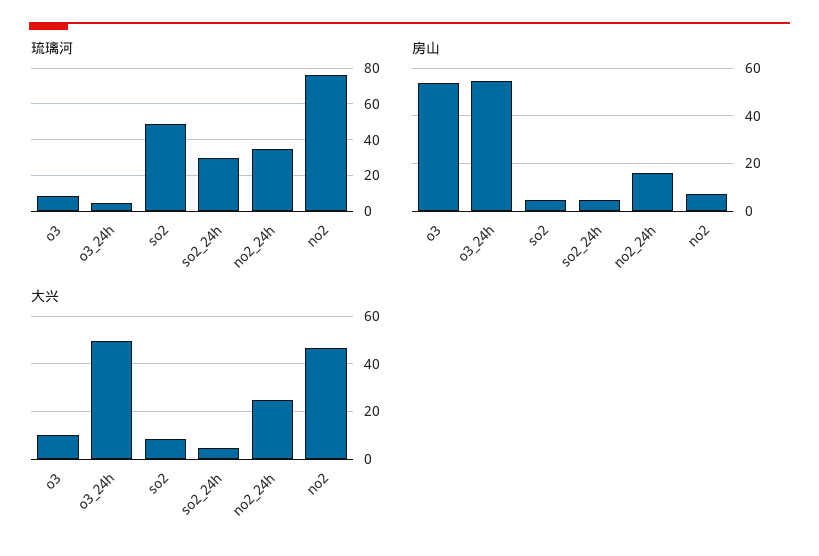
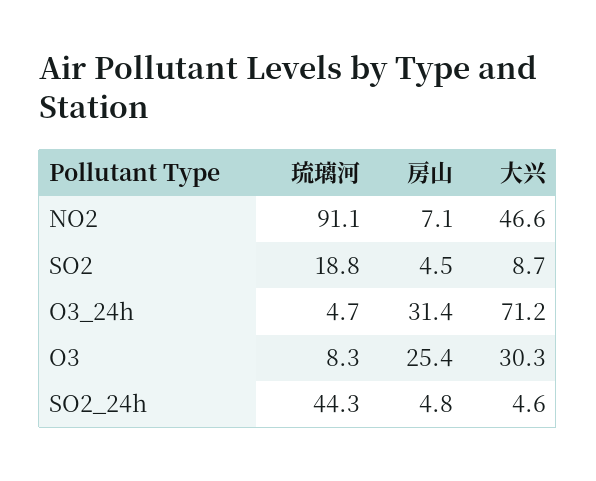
  {
    "琉璃河": {
      "o3": 8.3,
      "o3_24h": 4.7,
-     "so2": 50,
+     "so2": 18.8,
-     "so2_24h": 30,
+     "so2_24h": 44.3,
-     "no2_24h": 35,
-     "no2": 75
+     "no2": 91.1
    },
    "房山": {
-     "o3": 55,
+     "o3": 25.4,
-     "o3_24h": 55,
+     "o3_24h": 31.4,
      "so2": 4.5,
      "so2_24h": 4.8,
-     "no2_24h": 15,
      "no2": 7.1
    },
    "大兴": {
-     "o3": 10,
+     "o3": 30.3,
-     "o3_24h": 50,
+     "o3_24h": 71.2,
      "so2": 8.7,
      "so2_24h": 4.6,
-     "no2_24h": 25,
      "no2": 46.6
    }
  }

